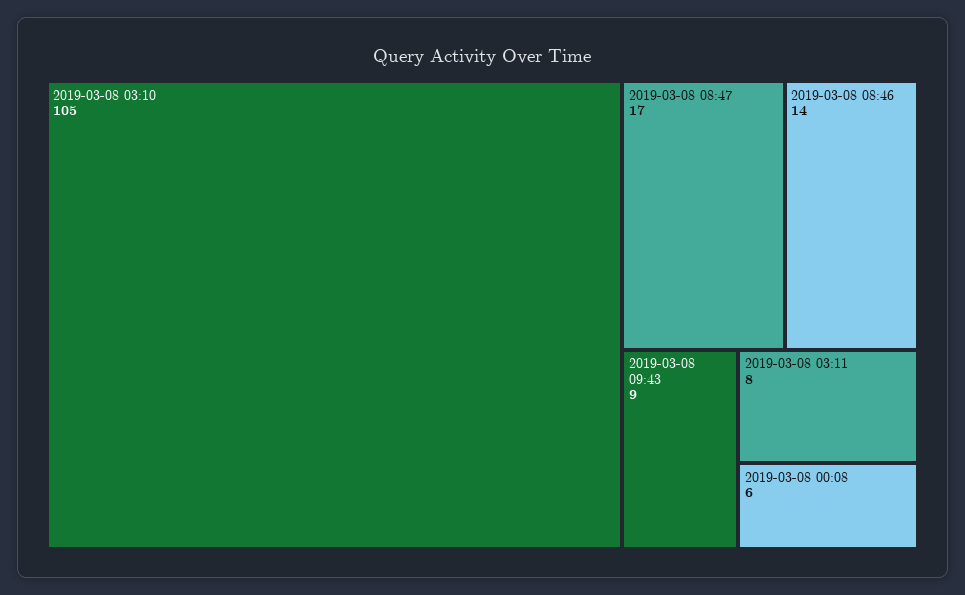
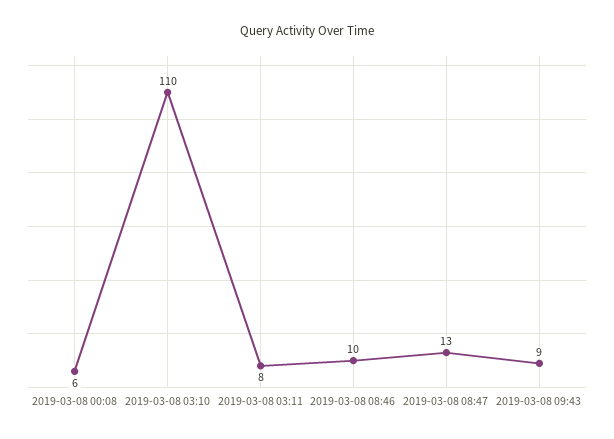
  {
-   "2019-03-08 03:10": 105,
+   "2019-03-08 03:10": 110,
-   "2019-03-08 08:47": 17,
+   "2019-03-08 08:47": 13,
-   "2019-03-08 08:46": 14,
+   "2019-03-08 08:46": 10,
    "2019-03-08 09:43": 9,
    "2019-03-08 03:11": 8,
    "2019-03-08 00:08": 6
  }

